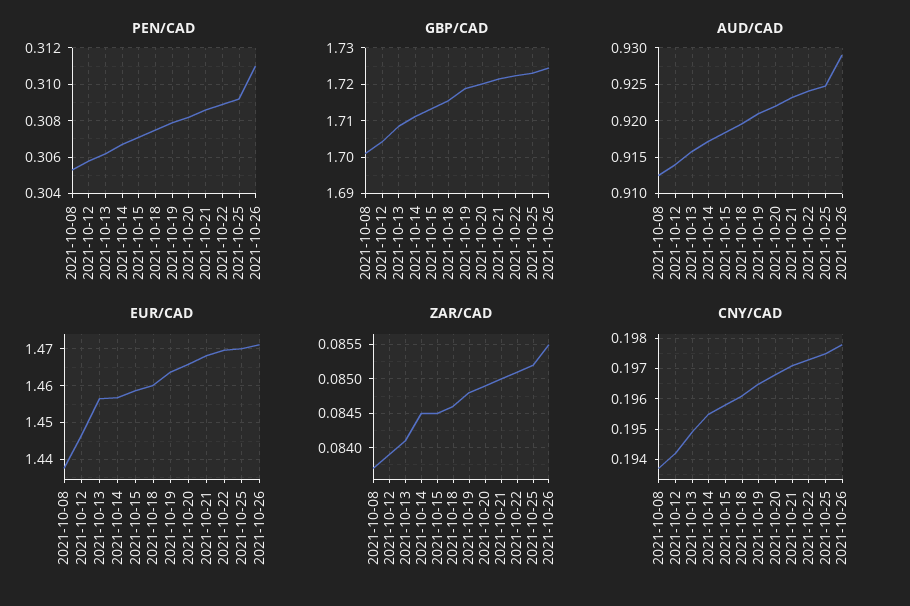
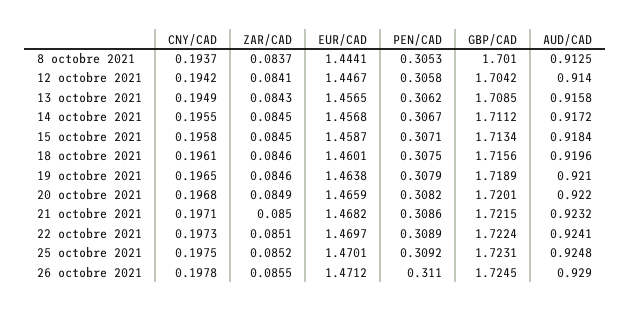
  {
    "PEN/CAD": {
      "2021-10-08": 0.3053,
      "2021-10-12": 0.3058,
      "2021-10-13": 0.3062,
      "2021-10-14": 0.3067,
      "2021-10-15": 0.3071,
      "2021-10-18": 0.3075,
      "2021-10-19": 0.3079,
      "2021-10-20": 0.3082,
      "2021-10-21": 0.3086,
      "2021-10-22": 0.3089,
      "2021-10-25": 0.3092,
      "2021-10-26": 0.311
    },
    "GBP/CAD": {
      "2021-10-08": 1.701,
      "2021-10-12": 1.7042,
      "2021-10-13": 1.7085,
      "2021-10-14": 1.7112,
      "2021-10-15": 1.7134,
      "2021-10-18": 1.7156,
      "2021-10-19": 1.7189,
      "2021-10-20": 1.7201,
      "2021-10-21": 1.7215,
      "2021-10-22": 1.7224,
      "2021-10-25": 1.7231,
      "2021-10-26": 1.7245
    },
    "AUD/CAD": {
      "2021-10-08": 0.9125,
      "2021-10-12": 0.914,
      "2021-10-13": 0.9158,
      "2021-10-14": 0.9172,
      "2021-10-15": 0.9184,
      "2021-10-18": 0.9196,
      "2021-10-19": 0.921,
      "2021-10-20": 0.922,
      "2021-10-21": 0.9232,
      "2021-10-22": 0.9241,
      "2021-10-25": 0.9248,
      "2021-10-26": 0.929
    },
    "EUR/CAD": {
-     "2021-10-08": 1.438,
+     "2021-10-08": 1.4441,
      "2021-10-12": 1.4467,
      "2021-10-13": 1.4565,
      "2021-10-14": 1.4568,
      "2021-10-15": 1.4587,
      "2021-10-18": 1.4601,
      "2021-10-19": 1.4638,
      "2021-10-20": 1.4659,
      "2021-10-21": 1.4682,
      "2021-10-22": 1.4697,
      "2021-10-25": 1.4701,
      "2021-10-26": 1.4712
    },
    "ZAR/CAD": {
      "2021-10-08": 0.0837,
-     "2021-10-12": 0.0839,
+     "2021-10-12": 0.0841,
-     "2021-10-13": 0.0841,
+     "2021-10-13": 0.0843,
      "2021-10-14": 0.0845,
      "2021-10-15": 0.0845,
      "2021-10-18": 0.0846,
-     "2021-10-19": 0.0848,
+     "2021-10-19": 0.0846,
      "2021-10-20": 0.0849,
      "2021-10-21": 0.085,
      "2021-10-22": 0.0851,
      "2021-10-25": 0.0852,
      "2021-10-26": 0.0855
    },
    "CNY/CAD": {
      "2021-10-08": 0.1937,
      "2021-10-12": 0.1942,
      "2021-10-13": 0.1949,
      "2021-10-14": 0.1955,
      "2021-10-15": 0.1958,
      "2021-10-18": 0.1961,
      "2021-10-19": 0.1965,
      "2021-10-20": 0.1968,
      "2021-10-21": 0.1971,
      "2021-10-22": 0.1973,
      "2021-10-25": 0.1975,
      "2021-10-26": 0.1978
    }
  }

